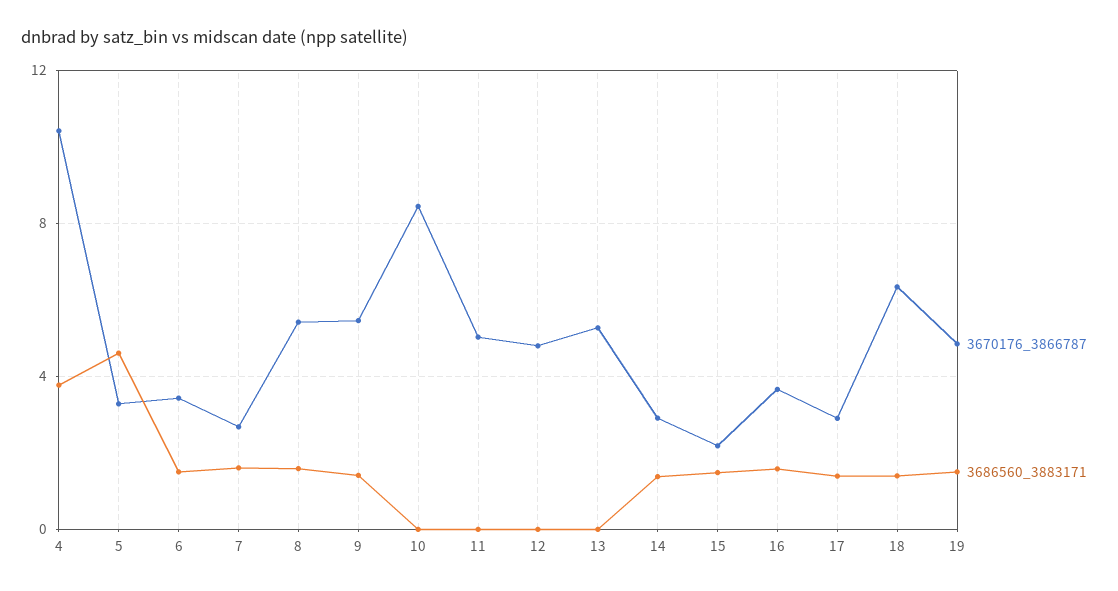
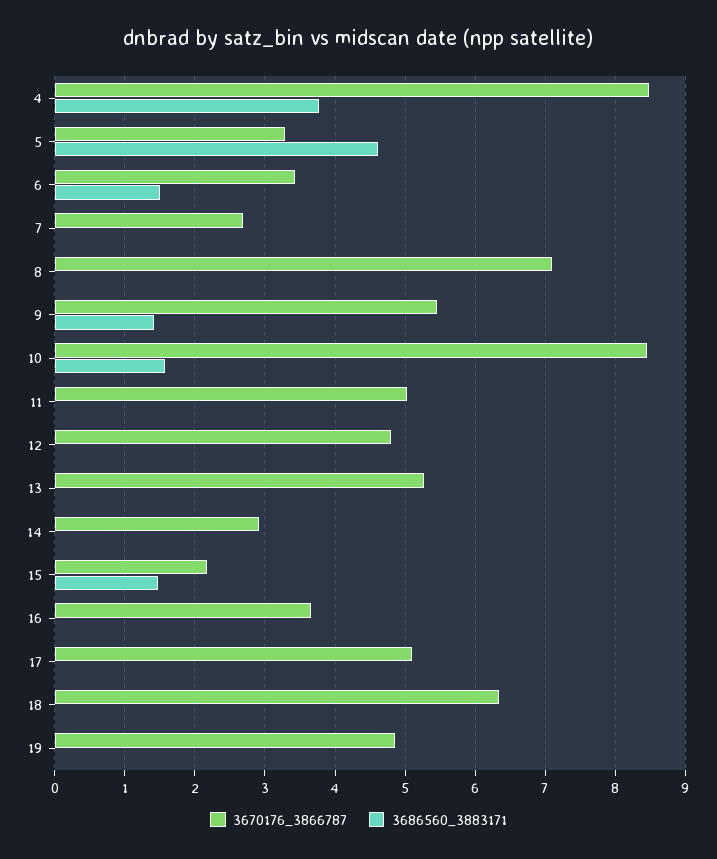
  {
    "3670176_3866787": {
-     "4": 10.5,
+     "4": 8.5,
      "5": 3.3,
      "6": 3.4,
      "7": 2.7,
-     "8": 5.5,
+     "8": 7.1,
      "9": 5.5,
      "10": 8.5,
      "11": 5,
      "12": 4.8,
      "13": 5.3,
      "14": 2.9,
      "15": 2.2,
      "16": 3.7,
-     "17": 3,
+     "17": 5.1,
      "18": 6.3,
      "19": 4.9
    },
    "3686560_3883171": {
      "4": 3.8,
      "5": 4.6,
      "6": 1.5,
-     "7": 1.5,
+     "7": 0,
-     "8": 1.5,
+     "8": 0,
      "9": 1.4,
-     "10": 0,
+     "10": 1.6,
      "11": 0,
      "12": 0,
      "13": 0,
-     "14": 1.5,
+     "14": 0,
      "15": 1.5,
-     "16": 1.5,
+     "16": 0,
-     "17": 1.5,
+     "17": 0,
-     "18": 1.5,
+     "18": 0,
-     "19": 1.5
+     "19": 0
    }
  }

